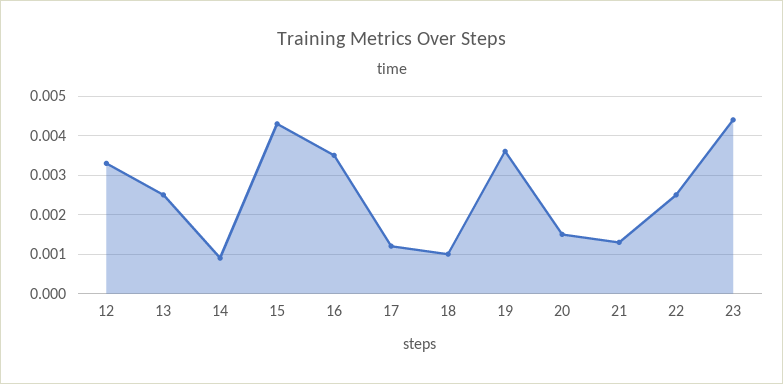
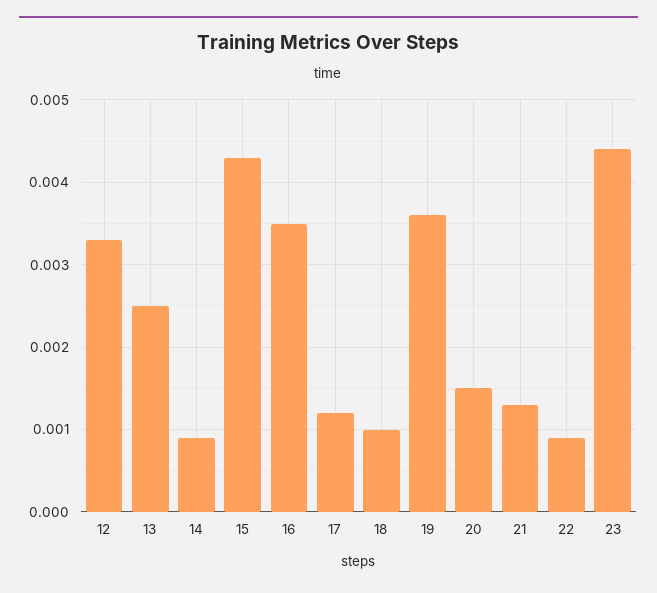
  {
    "12": 0.0033,
    "13": 0.0025,
    "14": 0.0009,
    "15": 0.0043,
    "16": 0.0035,
    "17": 0.0012,
    "18": 0.001,
    "19": 0.0036,
    "20": 0.0015,
    "21": 0.0013,
-   "22": 0.0025,
+   "22": 0.0009,
    "23": 0.0044
  }

